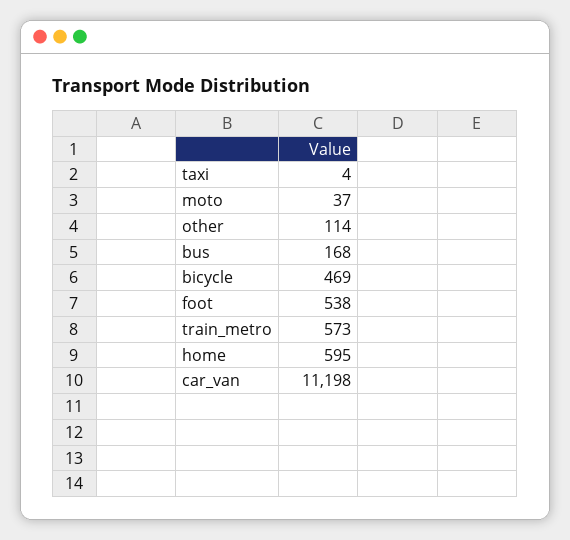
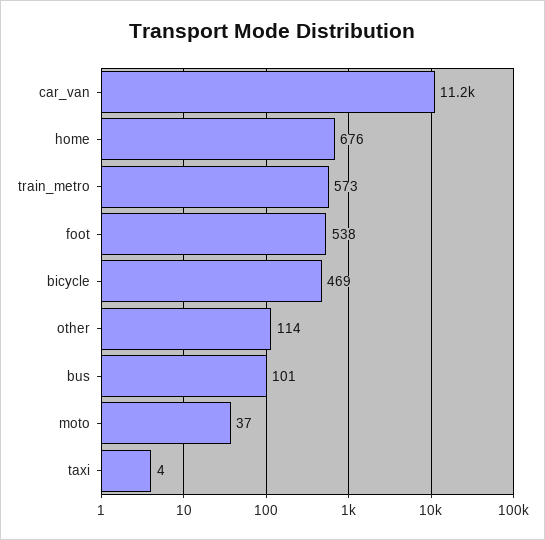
  {
    "taxi": 4,
    "moto": 37,
    "other": 114,
-   "bus": 168,
+   "bus": 101,
    "bicycle": 469,
    "foot": 538,
    "train_metro": 573,
-   "home": 595,
+   "home": 676,
    "car_van": 11198
  }

